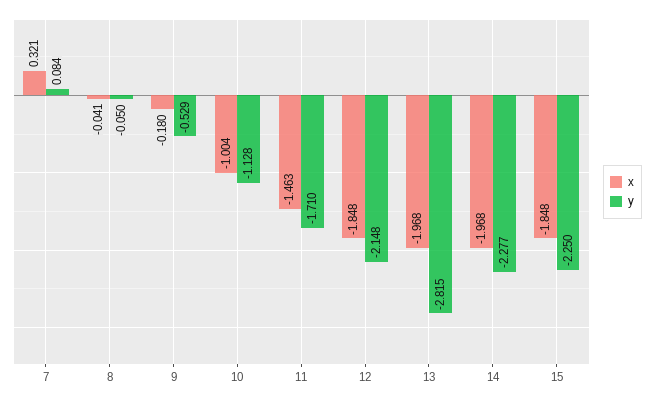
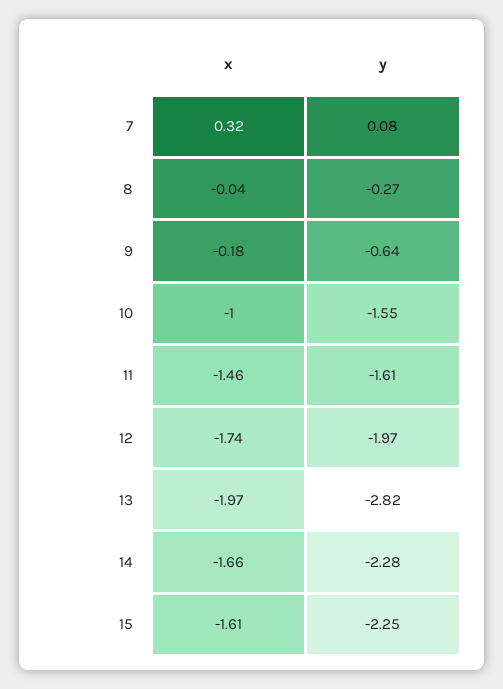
  {
    "x": {
      "7": 0.321,
      "8": -0.041,
      "9": -0.18,
      "10": -1.004,
      "11": -1.463,
-     "12": -1.848,
+     "12": -1.74,
      "13": -1.968,
-     "14": -1.968,
+     "14": -1.66,
-     "15": -1.848
+     "15": -1.61
    },
    "y": {
      "7": 0.084,
-     "8": -0.05,
+     "8": -0.27,
-     "9": -0.529,
+     "9": -0.64,
-     "10": -1.128,
+     "10": -1.55,
-     "11": -1.71,
+     "11": -1.61,
-     "12": -2.148,
+     "12": -1.97,
      "13": -2.815,
      "14": -2.277,
      "15": -2.25
    }
  }

